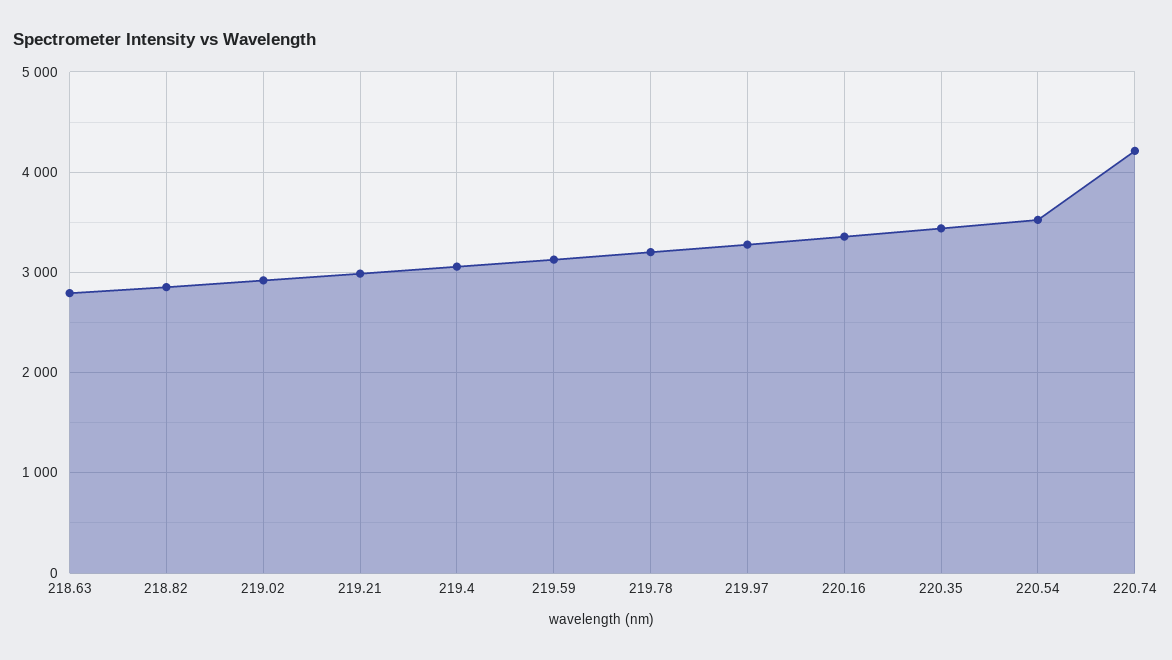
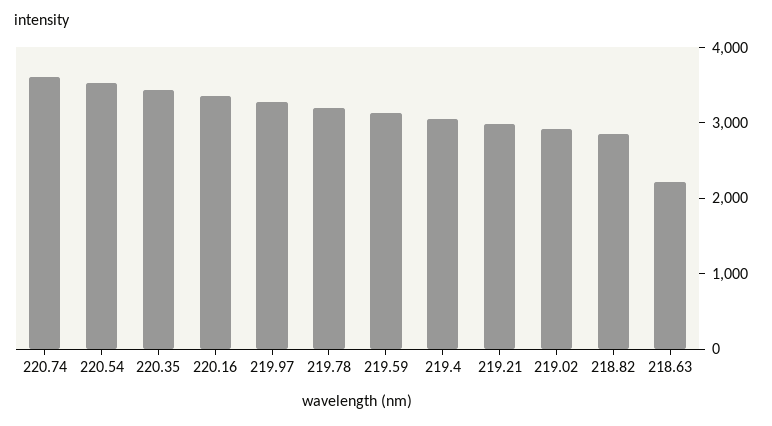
  {
-   "218.63": 2800,
+   "218.63": 2200,
    "218.82": 2900,
    "219.02": 2900,
    "219.21": 3000,
    "219.4": 3100,
    "219.59": 3100,
    "219.78": 3200,
    "219.97": 3300,
    "220.16": 3400,
    "220.35": 3400,
    "220.54": 3500,
-   "220.74": 4200
+   "220.74": 3600
  }

